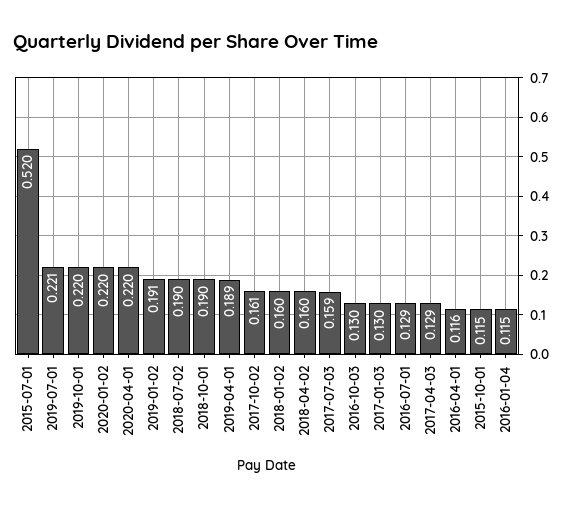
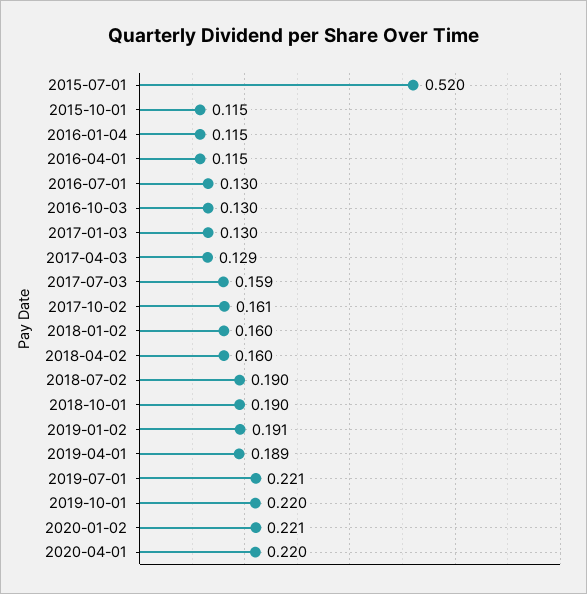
  {
    "2015-07-01": 0.52,
    "2019-07-01": 0.221,
    "2019-10-01": 0.22,
-   "2020-01-02": 0.22,
+   "2020-01-02": 0.221,
    "2020-04-01": 0.22,
    "2019-01-02": 0.191,
    "2018-07-02": 0.19,
    "2018-10-01": 0.19,
    "2019-04-01": 0.189,
    "2017-10-02": 0.161,
    "2018-01-02": 0.16,
    "2018-04-02": 0.16,
    "2017-07-03": 0.159,
    "2016-10-03": 0.13,
    "2017-01-03": 0.13,
-   "2016-07-01": 0.129,
+   "2016-07-01": 0.13,
    "2017-04-03": 0.129,
-   "2016-04-01": 0.116,
+   "2016-04-01": 0.115,
    "2015-10-01": 0.115,
    "2016-01-04": 0.115
  }

